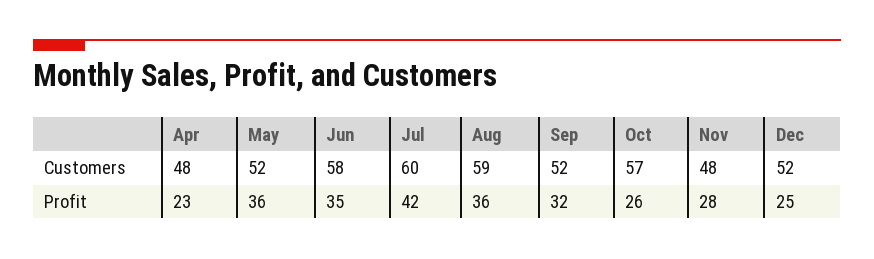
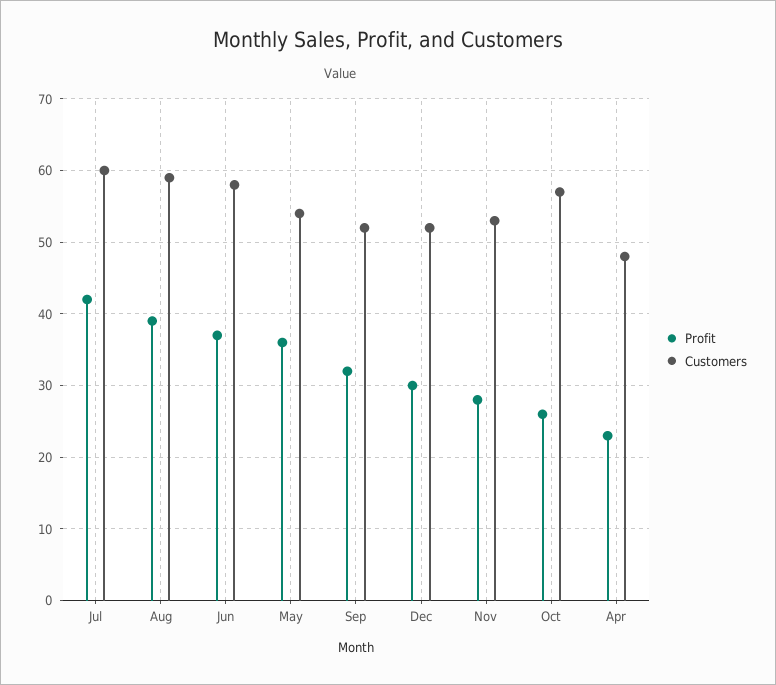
  {
    "Customers": {
      "Apr": 48,
-     "May": 52,
+     "May": 54,
      "Jun": 58,
      "Jul": 60,
      "Aug": 59,
      "Sep": 52,
      "Oct": 57,
-     "Nov": 48,
+     "Nov": 53,
      "Dec": 52
    },
    "Profit": {
      "Apr": 23,
      "May": 36,
-     "Jun": 35,
+     "Jun": 37,
      "Jul": 42,
-     "Aug": 36,
+     "Aug": 39,
      "Sep": 32,
      "Oct": 26,
      "Nov": 28,
-     "Dec": 25
+     "Dec": 30
    }
  }

